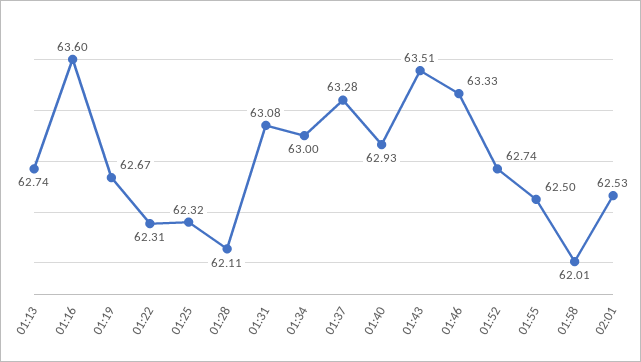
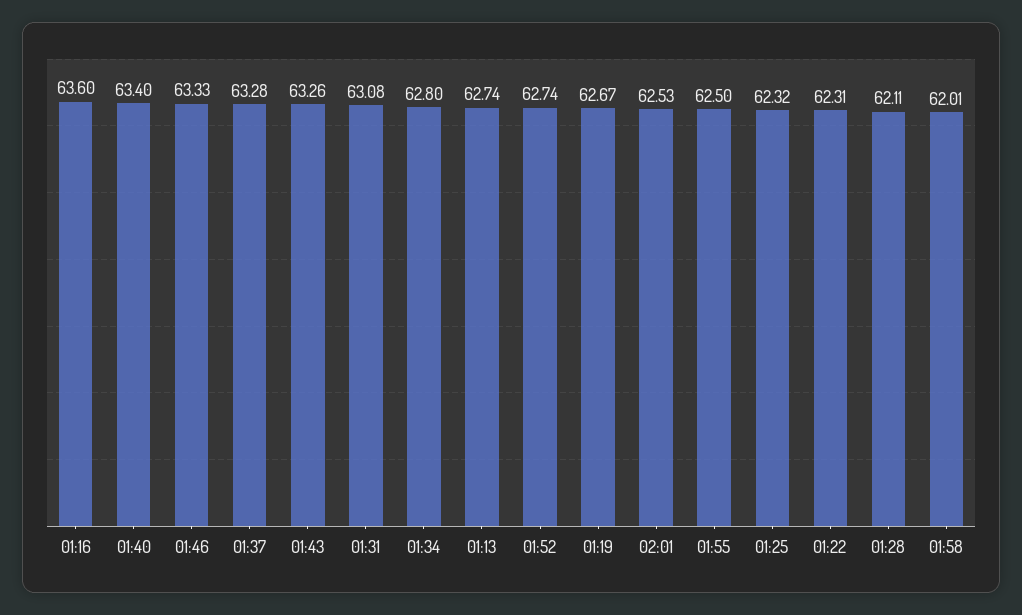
  {
    "01:13": 62.74,
    "01:16": 63.6,
    "01:19": 62.67,
    "01:22": 62.31,
    "01:25": 62.32,
    "01:28": 62.11,
    "01:31": 63.08,
-   "01:34": 63,
+   "01:34": 62.8,
    "01:37": 63.28,
-   "01:40": 62.93,
+   "01:40": 63.4,
-   "01:43": 63.51,
+   "01:43": 63.26,
    "01:46": 63.33,
    "01:52": 62.74,
    "01:55": 62.5,
    "01:58": 62.01,
    "02:01": 62.53
  }

